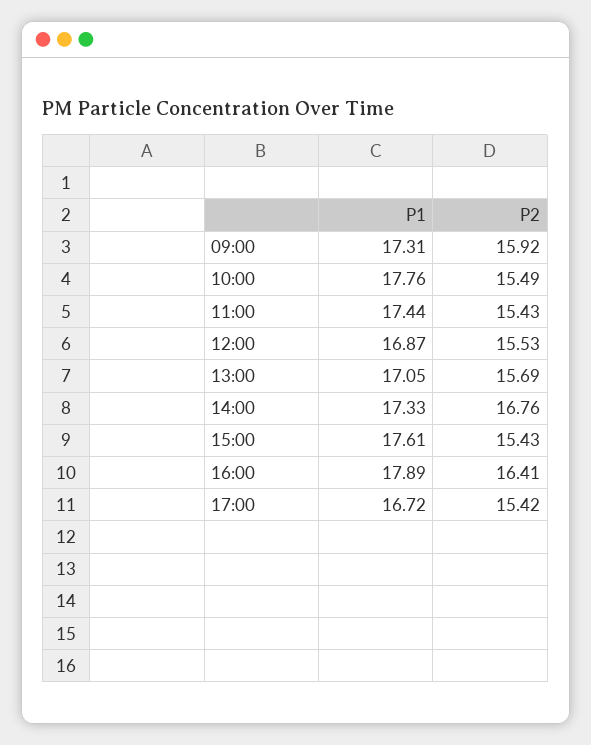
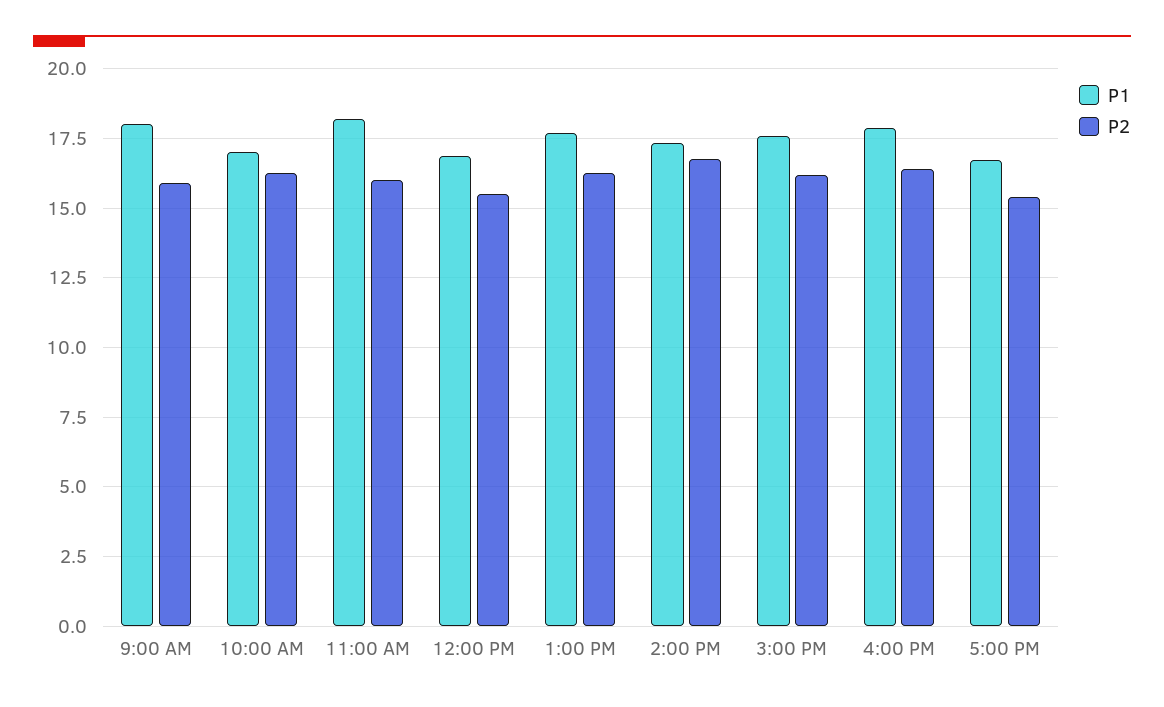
  {
    "P1": {
-     "09:00": 17.31,
+     "09:00": 18,
-     "10:00": 17.76,
+     "10:00": 17,
-     "11:00": 17.44,
+     "11:00": 18.25,
      "12:00": 16.87,
-     "13:00": 17.05,
+     "13:00": 17.75,
      "14:00": 17.33,
      "15:00": 17.61,
      "16:00": 17.89,
      "17:00": 16.72
    },
    "P2": {
      "09:00": 15.92,
-     "10:00": 15.49,
+     "10:00": 16.25,
-     "11:00": 15.43,
+     "11:00": 16,
      "12:00": 15.53,
-     "13:00": 15.69,
+     "13:00": 16.25,
      "14:00": 16.76,
-     "15:00": 15.43,
+     "15:00": 16.25,
      "16:00": 16.41,
      "17:00": 15.42
    }
  }

